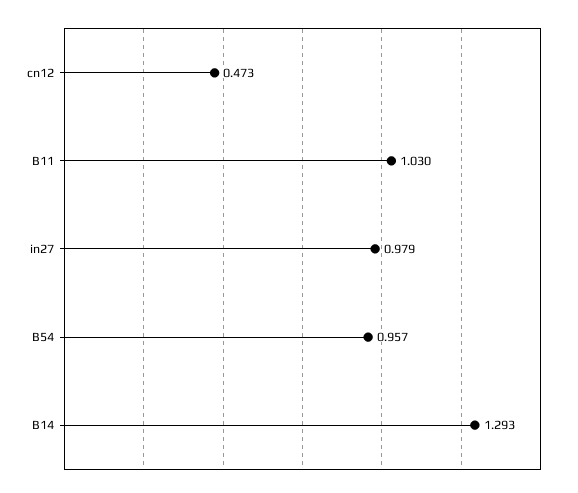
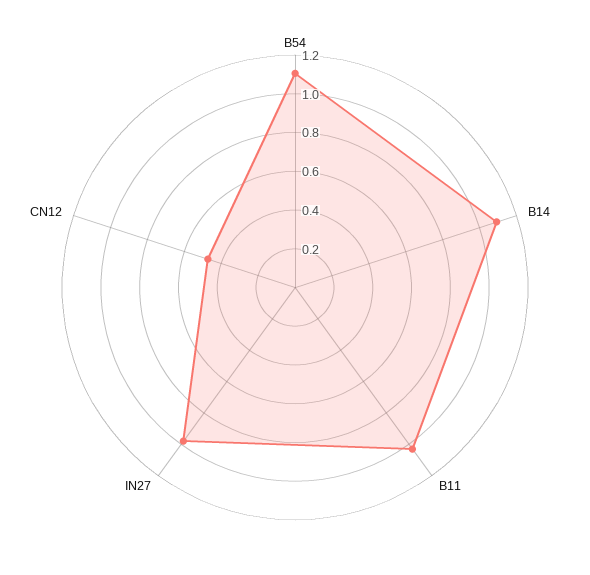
  {
    "cn12": 0.473,
    "B11": 1.03,
    "in27": 0.979,
-   "B54": 0.957,
+   "B54": 1.1,
-   "B14": 1.293
+   "B14": 1.1
  }

